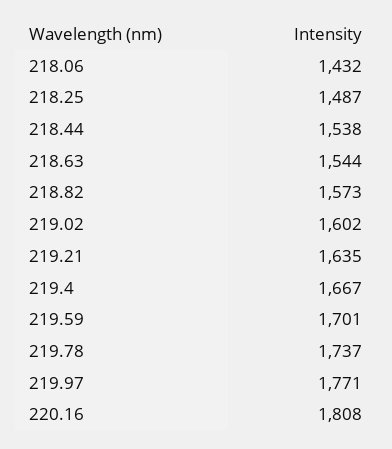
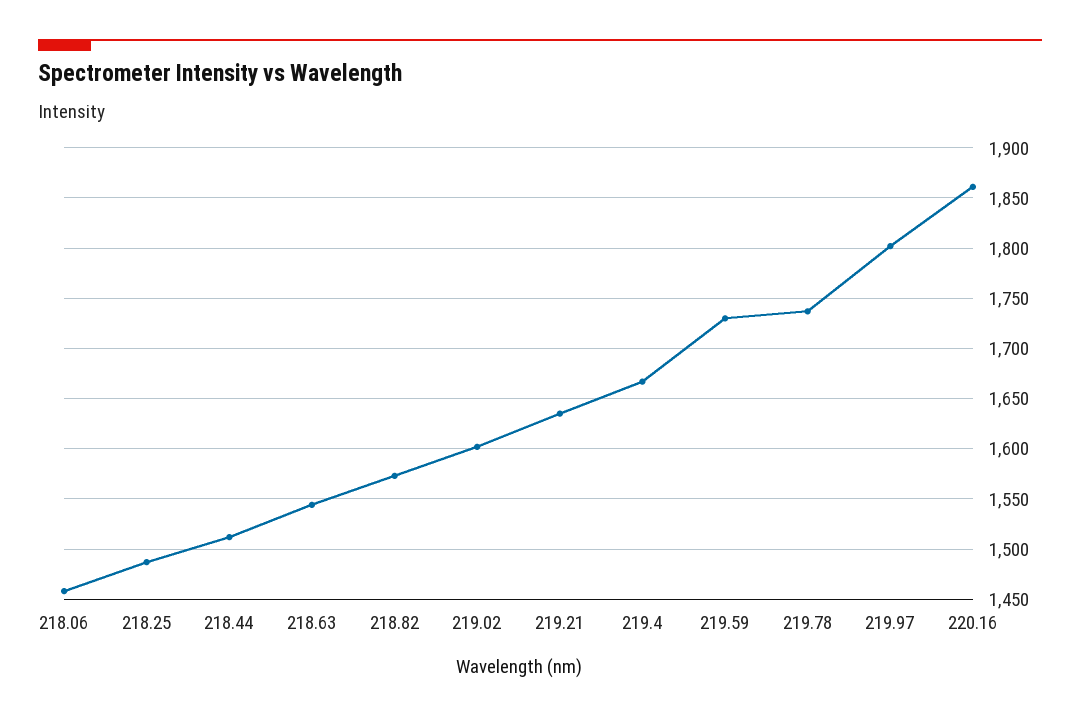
  {
-   "218.06": 1432,
+   "218.06": 1460,
    "218.25": 1487,
-   "218.44": 1538,
+   "218.44": 1510,
    "218.63": 1544,
    "218.82": 1573,
    "219.02": 1602,
    "219.21": 1635,
    "219.4": 1667,
-   "219.59": 1701,
+   "219.59": 1730,
    "219.78": 1737,
-   "219.97": 1771,
+   "219.97": 1800,
-   "220.16": 1808
+   "220.16": 1860
  }

